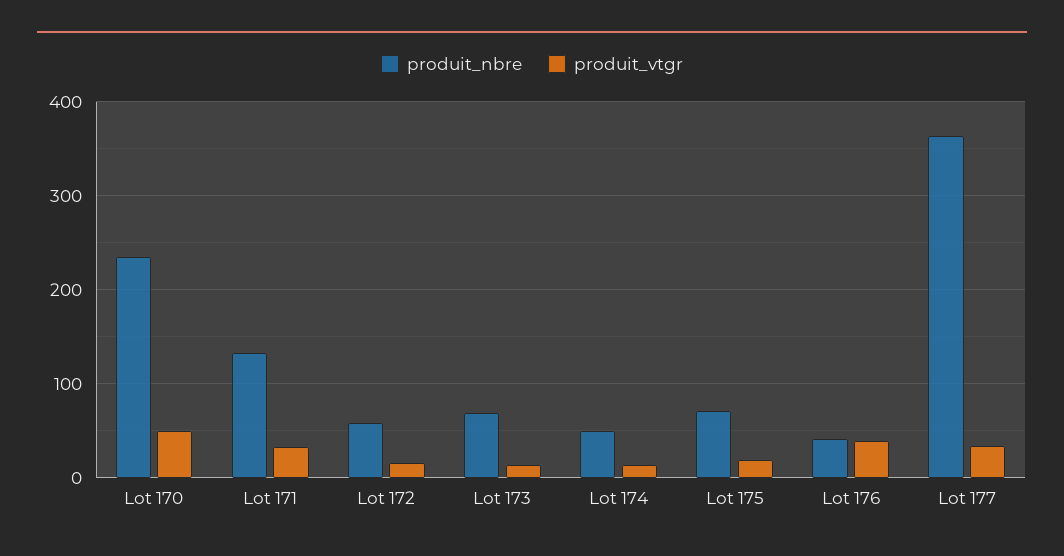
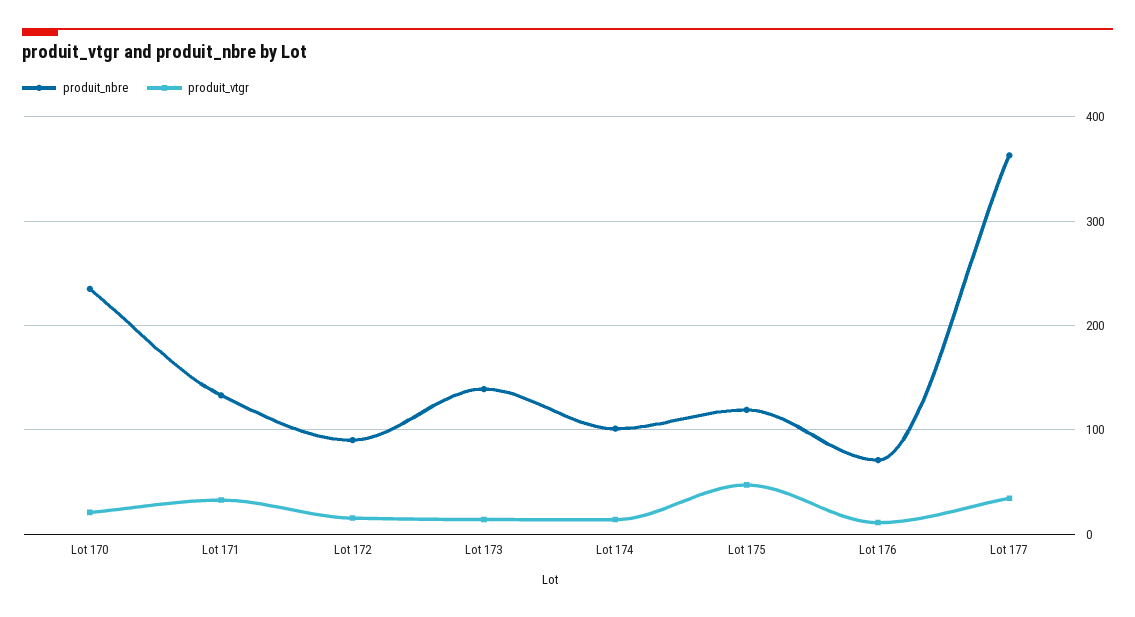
  {
    "produit_nbre": {
      "Lot 170": 240,
      "Lot 171": 130,
-     "Lot 172": 60,
+     "Lot 172": 90,
-     "Lot 173": 70,
+     "Lot 173": 140,
-     "Lot 174": 50,
+     "Lot 174": 100,
-     "Lot 175": 70,
+     "Lot 175": 120,
-     "Lot 176": 40,
+     "Lot 176": 70,
      "Lot 177": 360
    },
    "produit_vtgr": {
-     "Lot 170": 50,
+     "Lot 170": 20,
      "Lot 171": 30,
      "Lot 172": 20,
      "Lot 173": 10,
      "Lot 174": 10,
-     "Lot 175": 20,
+     "Lot 175": 50,
-     "Lot 176": 40,
+     "Lot 176": 10,
      "Lot 177": 30
    }
  }

